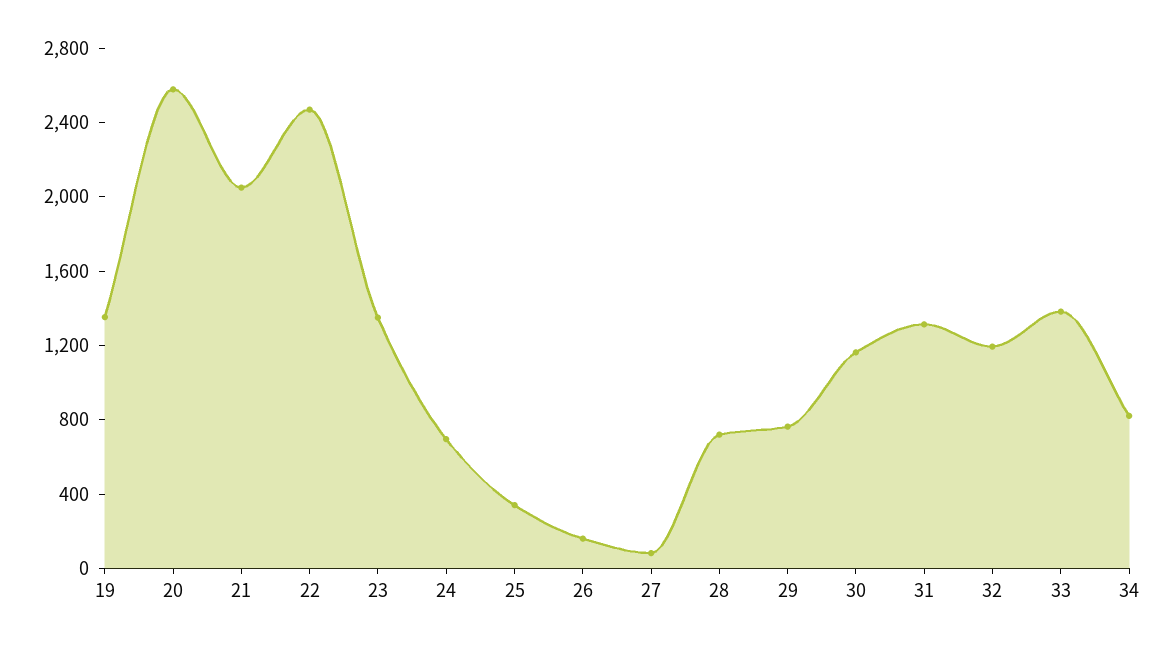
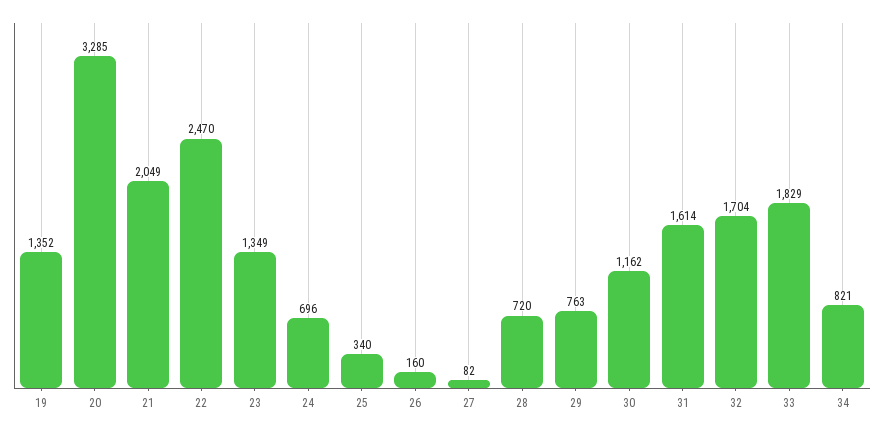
  {
    "19": 1352,
-   "20": 2600,
+   "20": 3285,
    "21": 2049,
    "22": 2470,
    "23": 1349,
    "24": 696,
    "25": 340,
    "26": 160,
    "27": 82,
    "28": 720,
    "29": 763,
    "30": 1162,
-   "31": 1300,
+   "31": 1614,
-   "32": 1200,
+   "32": 1704,
-   "33": 1400,
+   "33": 1829,
    "34": 821
  }

